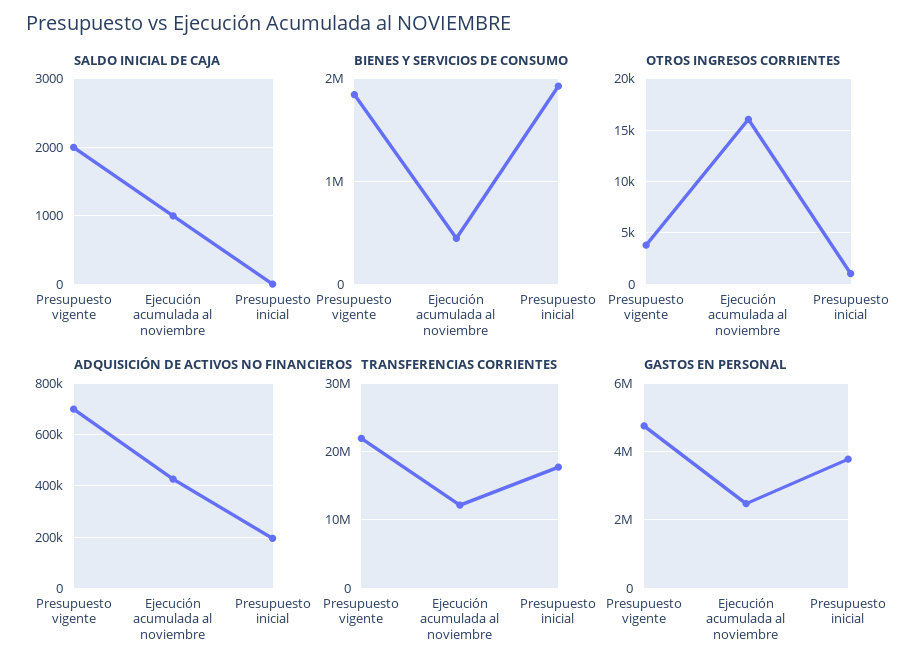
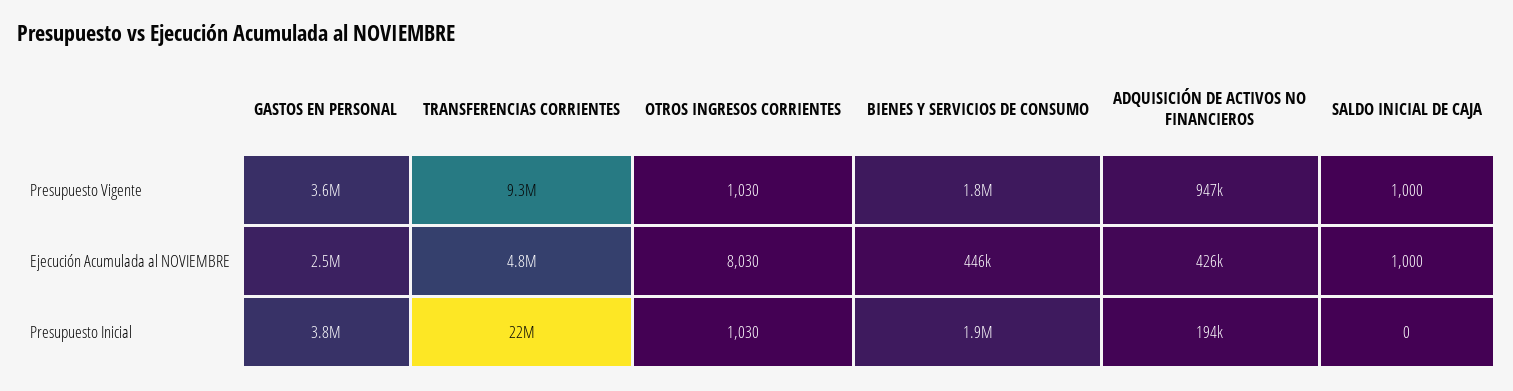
  {
    "SALDO INICIAL DE CAJA": {
-     "Presupuesto vigente": 2000,
+     "Presupuesto vigente": 1000,
      "Ejecución acumulada al noviembre": 1000,
      "Presupuesto inicial": 0
    },
    "BIENES Y SERVICIOS DE CONSUMO": {
      "Presupuesto vigente": 1800000,
      "Ejecución acumulada al noviembre": 446000,
      "Presupuesto inicial": 1900000
    },
    "OTROS INGRESOS CORRIENTES": {
-     "Presupuesto vigente": 4000,
+     "Presupuesto vigente": 1030,
-     "Ejecución acumulada al noviembre": 16000,
+     "Ejecución acumulada al noviembre": 8030,
      "Presupuesto inicial": 1030
    },
    "ADQUISICIÓN DE ACTIVOS NO FINANCIEROS": {
-     "Presupuesto vigente": 700000,
+     "Presupuesto vigente": 947000,
      "Ejecución acumulada al noviembre": 426000,
      "Presupuesto inicial": 194000
    },
    "TRANSFERENCIAS CORRIENTES": {
-     "Presupuesto vigente": 22000000,
+     "Presupuesto vigente": 9300000,
-     "Ejecución acumulada al noviembre": 12000000,
+     "Ejecución acumulada al noviembre": 4800000,
-     "Presupuesto inicial": 18000000
+     "Presupuesto inicial": 22000000
    },
    "GASTOS EN PERSONAL": {
-     "Presupuesto vigente": 4800000,
+     "Presupuesto vigente": 3600000,
      "Ejecución acumulada al noviembre": 2500000,
      "Presupuesto inicial": 3800000
    }
  }

